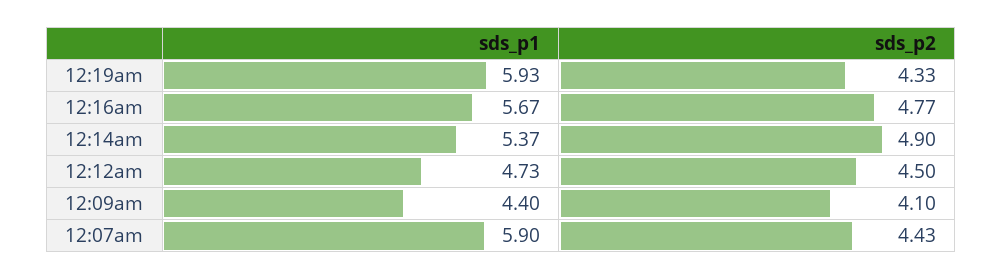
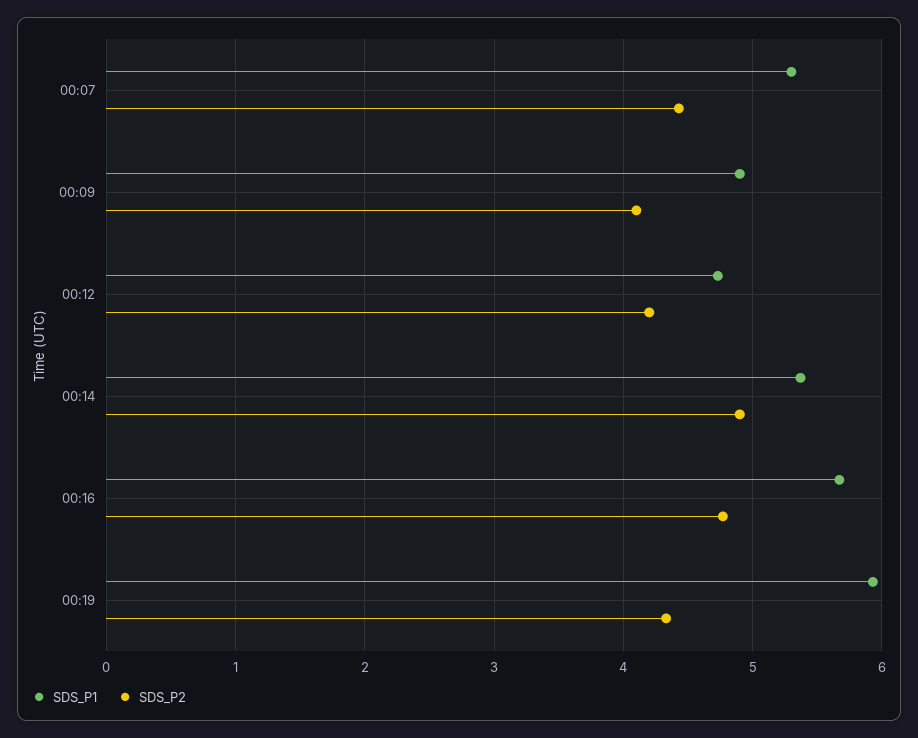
  {
    "sds_p1": {
      "12:19am": 5.93,
      "12:16am": 5.67,
      "12:14am": 5.37,
      "12:12am": 4.73,
-     "12:09am": 4.4,
+     "12:09am": 4.9,
-     "12:07am": 5.9
+     "12:07am": 5.3
    },
    "sds_p2": {
      "12:19am": 4.33,
      "12:16am": 4.77,
      "12:14am": 4.9,
-     "12:12am": 4.5,
+     "12:12am": 4.2,
      "12:09am": 4.1,
      "12:07am": 4.43
    }
  }

